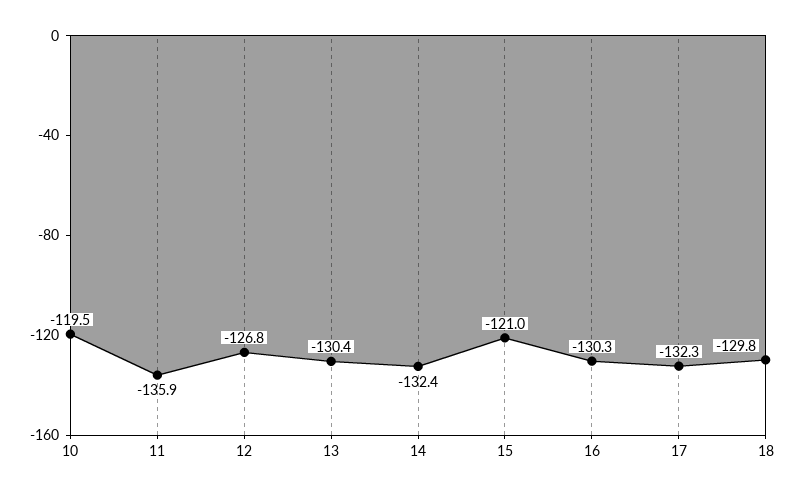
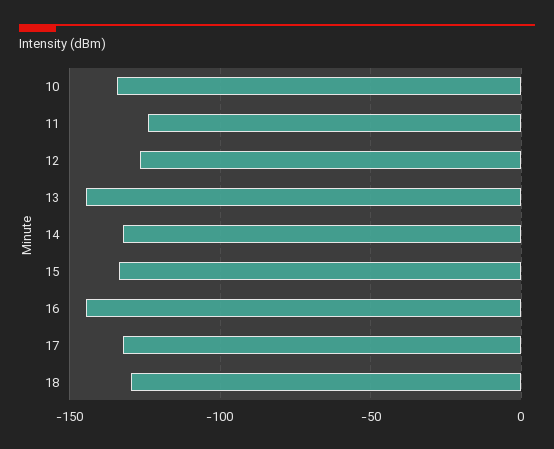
  {
-   "10": -119.5,
+   "10": -135,
-   "11": -135.9,
+   "11": -125,
    "12": -126.8,
-   "13": -130.4,
+   "13": -145,
    "14": -132.4,
-   "15": -121,
+   "15": -135,
-   "16": -130.3,
+   "16": -145,
    "17": -132.3,
    "18": -129.8
  }

